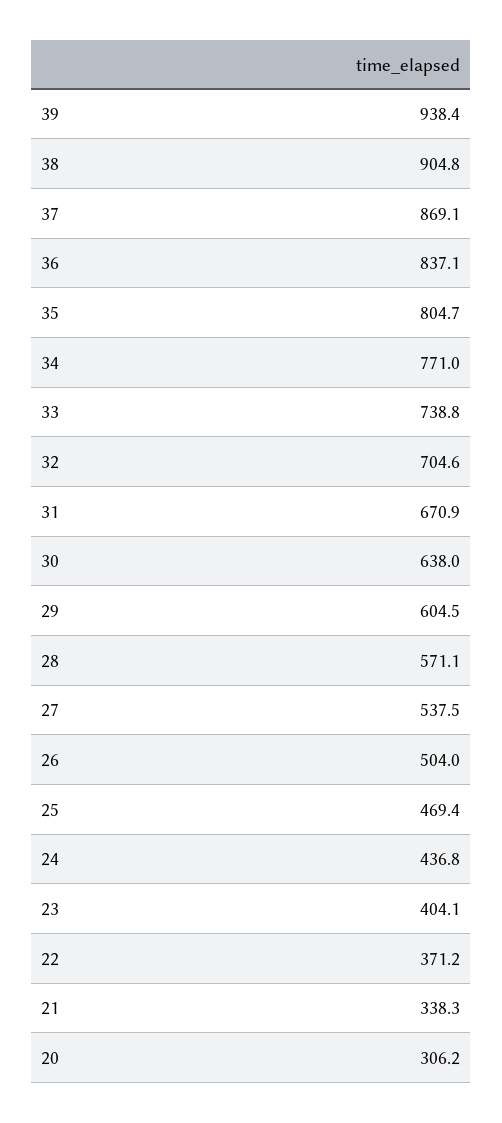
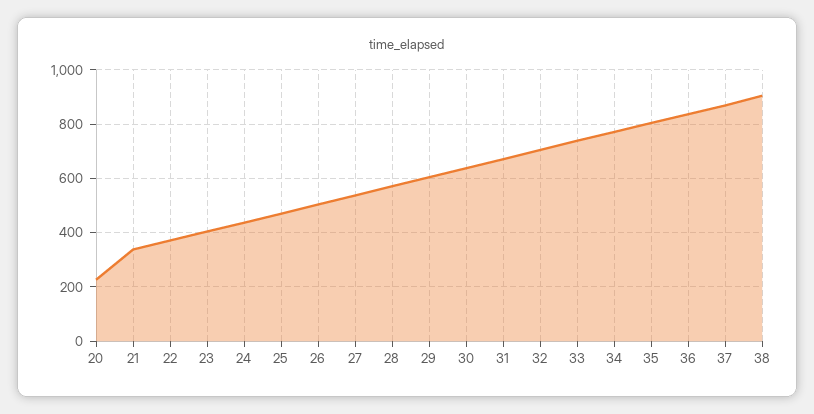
  {
-   "39": 938.4,
    "38": 904.8,
    "37": 869.1,
    "36": 837.1,
    "35": 804.7,
    "34": 771,
    "33": 738.8,
    "32": 704.6,
    "31": 670.9,
    "30": 638,
    "29": 604.5,
    "28": 571.1,
    "27": 537.5,
    "26": 504,
    "25": 469.4,
    "24": 436.8,
    "23": 404.1,
    "22": 371.2,
    "21": 338.3,
-   "20": 306.2
+   "20": 225
  }

